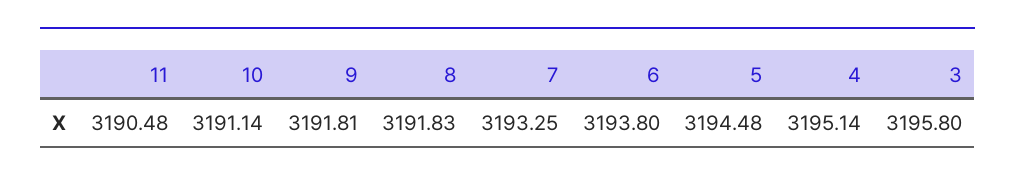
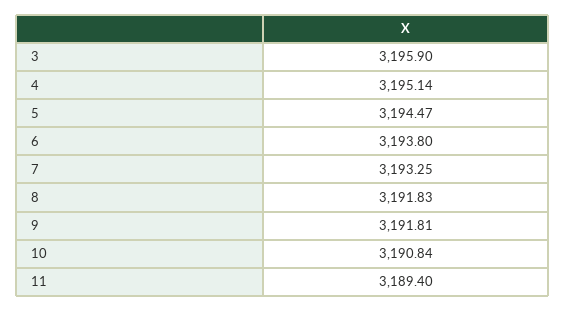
  {
-   "11": 3190.48,
+   "11": 3189.4,
-   "10": 3191.14,
+   "10": 3190.84,
    "9": 3191.81,
    "8": 3191.83,
    "7": 3193.25,
    "6": 3193.8,
-   "5": 3194.48,
+   "5": 3194.47,
    "4": 3195.14,
-   "3": 3195.8
+   "3": 3195.9
  }

